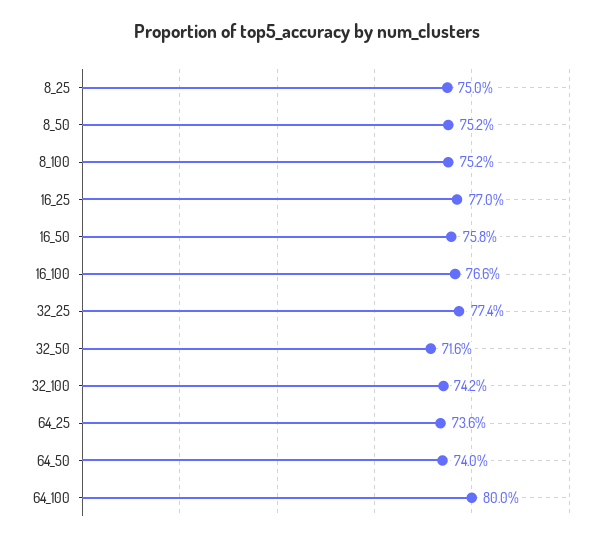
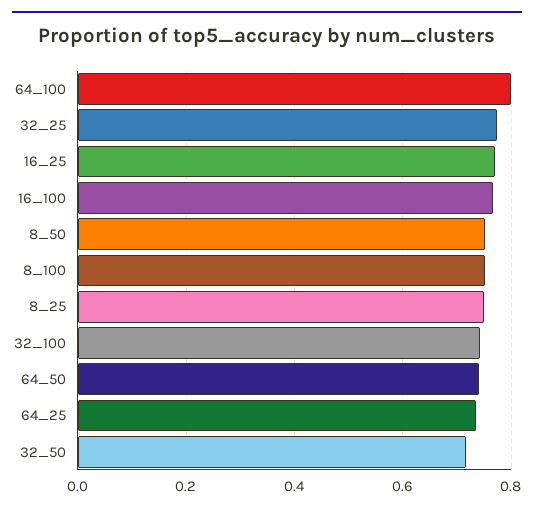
  {
    "8_25": 0.75,
    "8_50": 0.752,
    "8_100": 0.752,
    "16_25": 0.77,
-   "16_50": 0.758,
    "16_100": 0.766,
    "32_25": 0.774,
    "32_50": 0.716,
    "32_100": 0.742,
    "64_25": 0.736,
    "64_50": 0.74,
    "64_100": 0.8
  }

